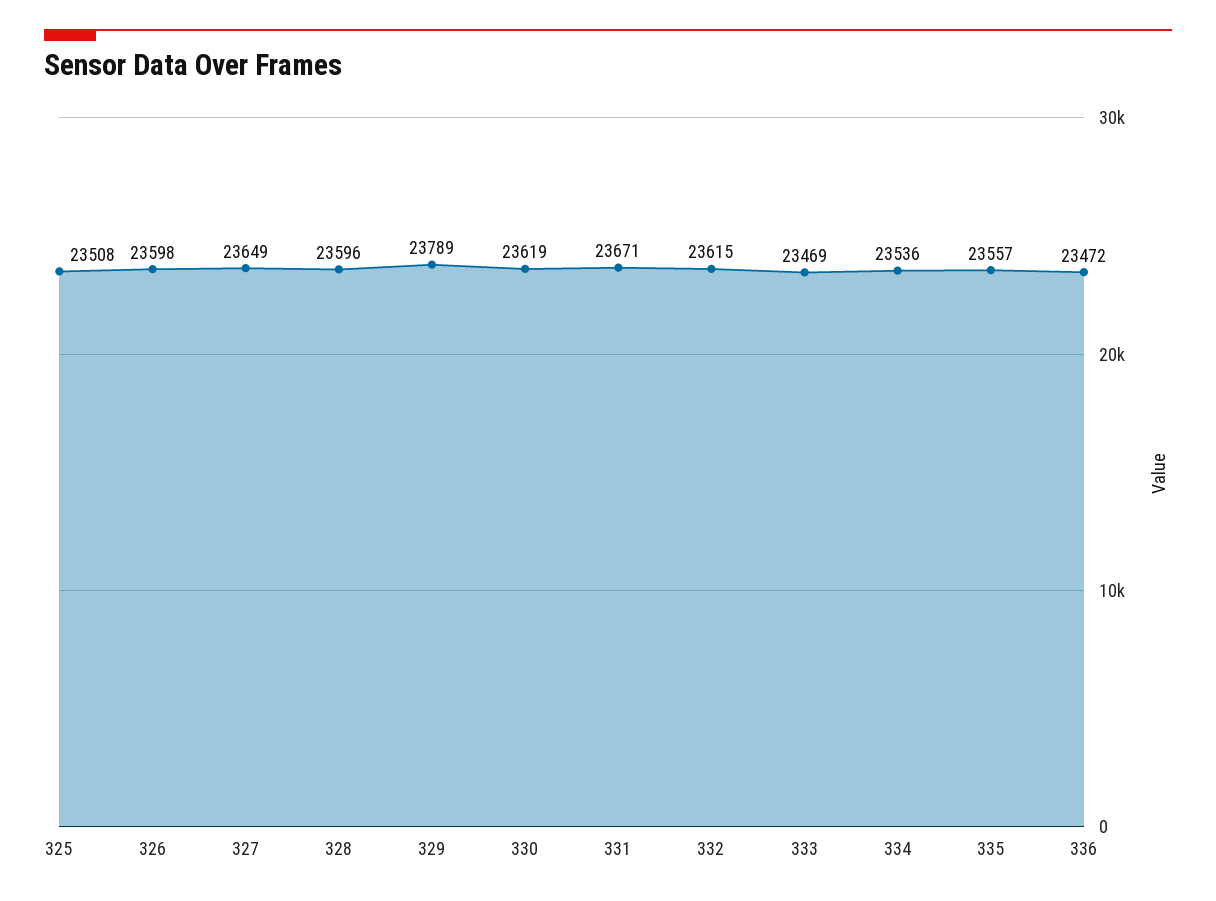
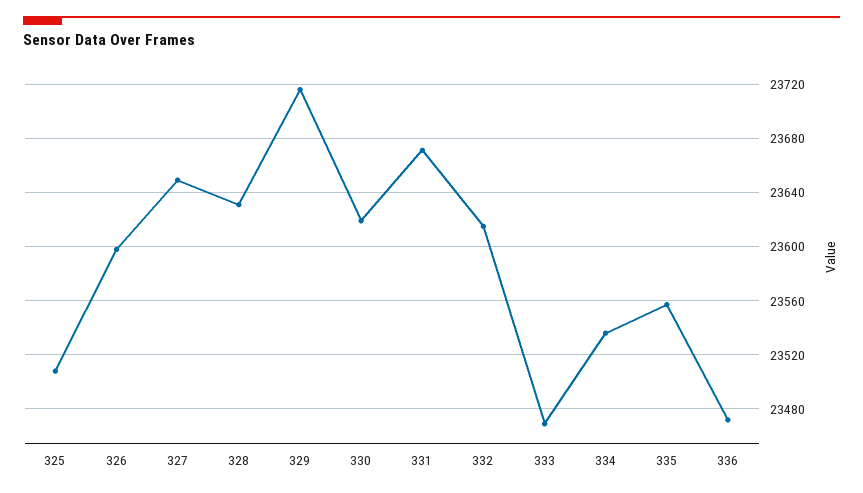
  {
    "325": 23508,
    "326": 23598,
    "327": 23649,
-   "328": 23596,
+   "328": 23630,
-   "329": 23789,
+   "329": 23715,
    "330": 23619,
    "331": 23671,
    "332": 23615,
    "333": 23469,
    "334": 23536,
    "335": 23557,
    "336": 23472
  }

